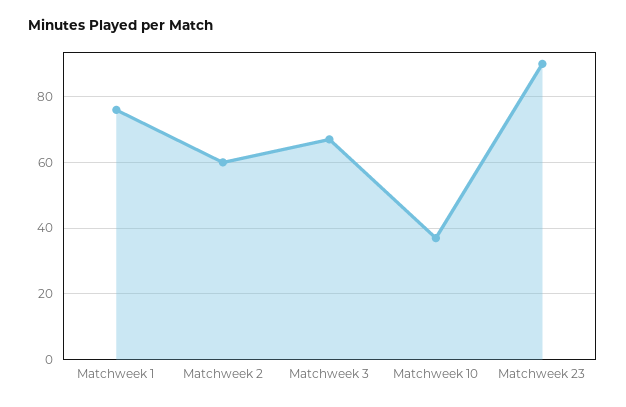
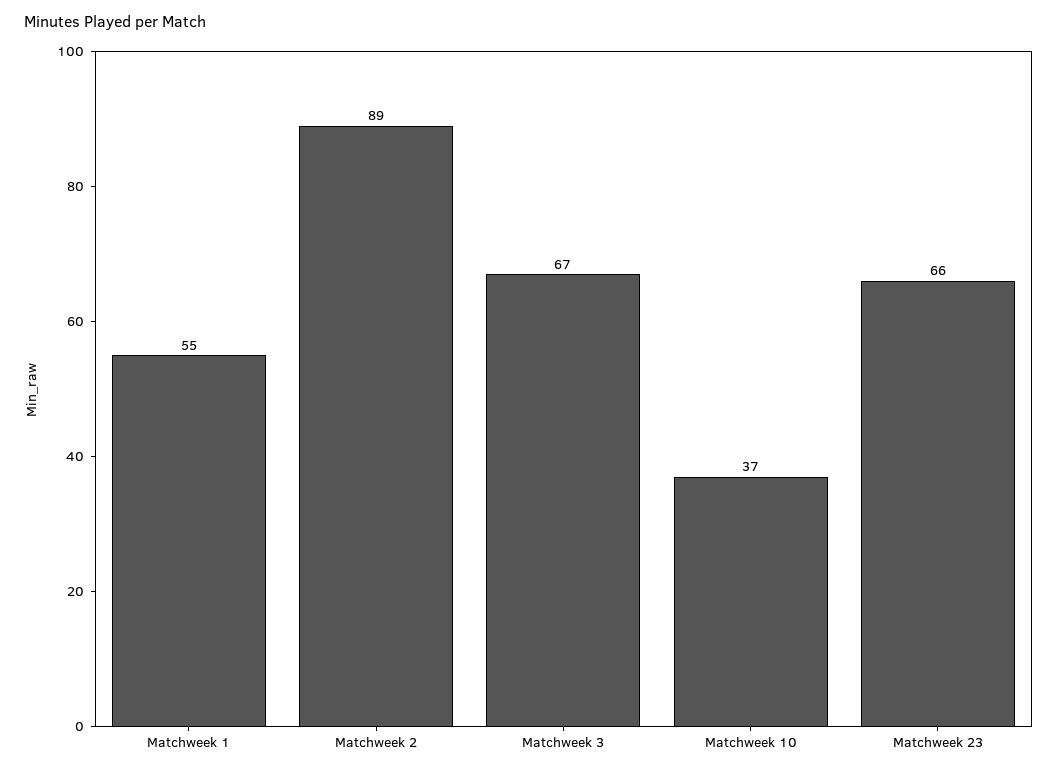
  {
-   "Matchweek 1": 75,
+   "Matchweek 1": 55,
-   "Matchweek 2": 60,
+   "Matchweek 2": 89,
    "Matchweek 3": 67,
    "Matchweek 10": 37,
-   "Matchweek 23": 90
+   "Matchweek 23": 66
  }

